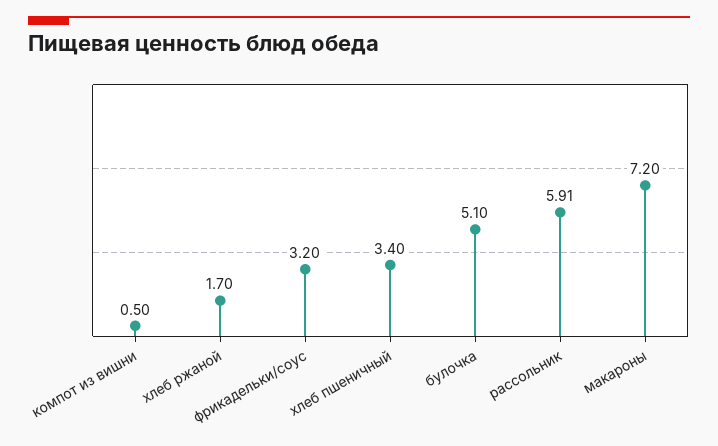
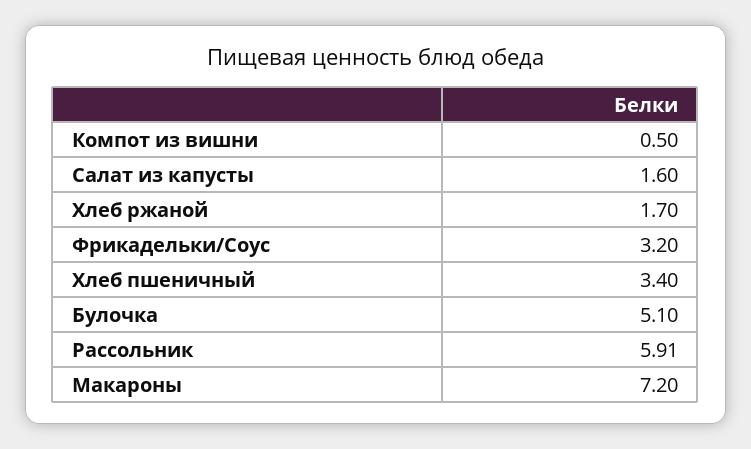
  {
    "компот из вишни": 0.5,
    "хлеб ржаной": 1.7,
    "фрикадельки/соус": 3.2,
    "хлеб пшеничный": 3.4,
    "булочка": 5.1,
    "рассольник": 5.91,
-   "макароны": 7.2
+   "макароны": 7.2,
+   "Салат из капусты": 1.6
  }

